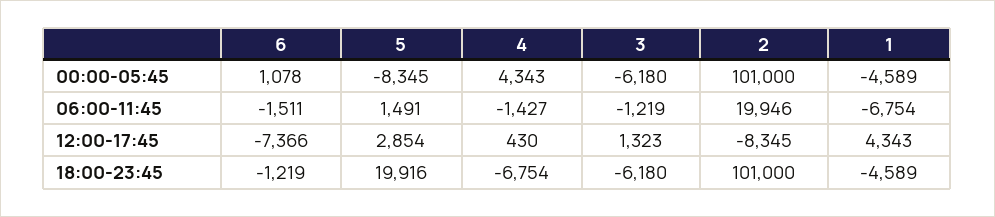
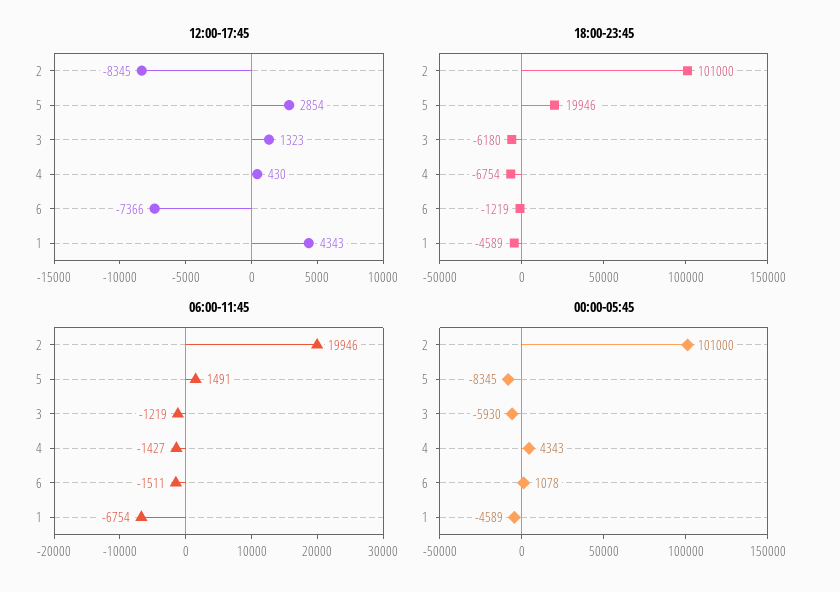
  {
    "00:00-05:45": {
      "6": 1078,
      "5": -8345,
      "4": 4343,
-     "3": -6180,
+     "3": -5930,
      "2": 101000,
      "1": -4589
    },
    "06:00-11:45": {
      "6": -1511,
      "5": 1491,
      "4": -1427,
      "3": -1219,
      "2": 19946,
      "1": -6754
    },
    "12:00-17:45": {
      "6": -7366,
      "5": 2854,
      "4": 430,
      "3": 1323,
      "2": -8345,
      "1": 4343
    },
    "18:00-23:45": {
      "6": -1219,
-     "5": 19916,
+     "5": 19946,
      "4": -6754,
      "3": -6180,
      "2": 101000,
      "1": -4589
    }
  }

